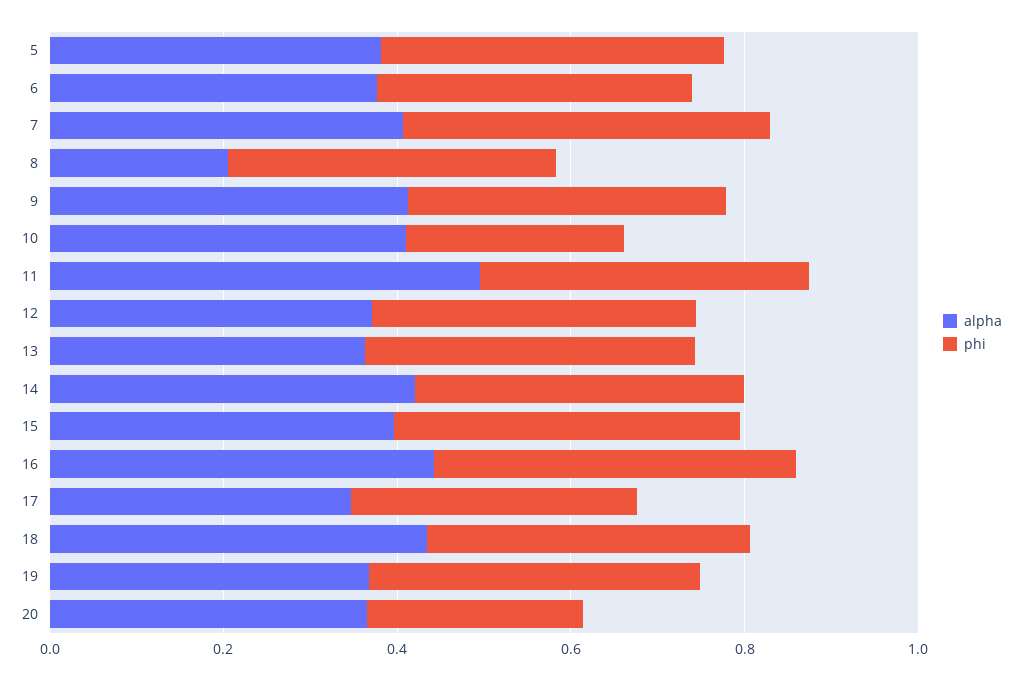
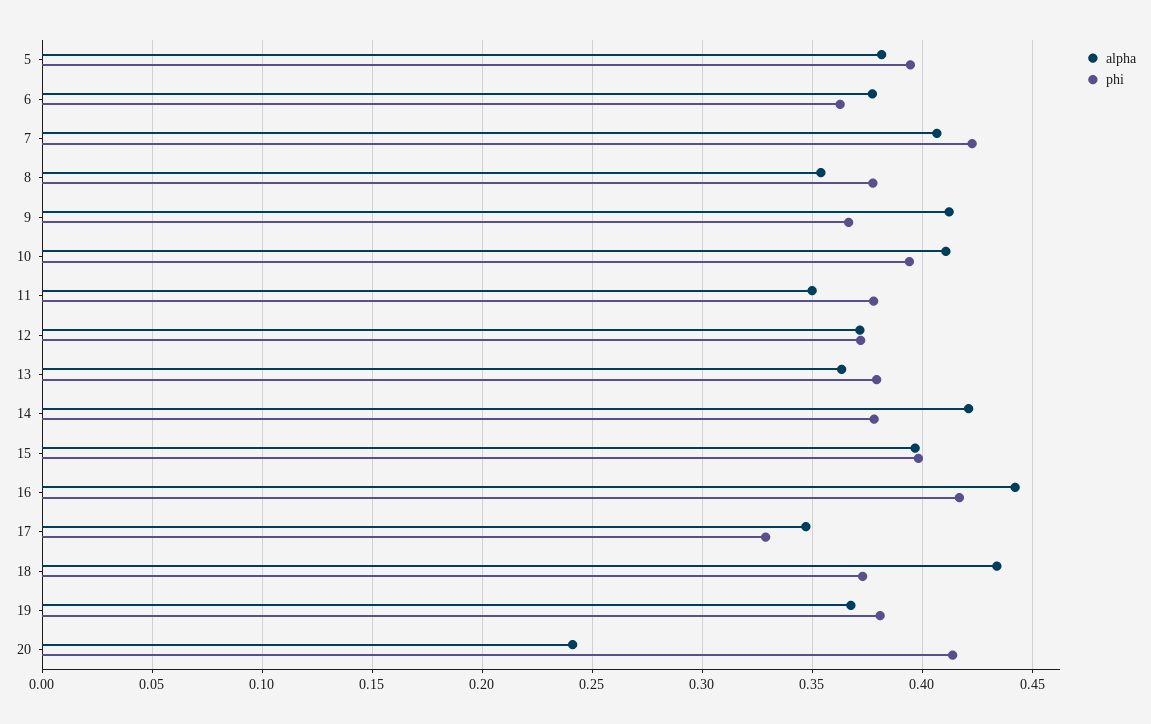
  {
    "alpha": {
      "5": 0.38,
      "6": 0.375,
      "7": 0.405,
-     "8": 0.2,
+     "8": 0.355,
      "9": 0.41,
      "10": 0.41,
-     "11": 0.5,
+     "11": 0.35,
      "12": 0.37,
      "13": 0.365,
      "14": 0.42,
      "15": 0.395,
      "16": 0.44,
      "17": 0.345,
      "18": 0.435,
      "19": 0.37,
-     "20": 0.35
+     "20": 0.24
    },
    "phi": {
      "5": 0.395,
      "6": 0.365,
      "7": 0.425,
      "8": 0.38,
      "9": 0.365,
-     "10": 0.25,
+     "10": 0.395,
      "11": 0.38,
      "12": 0.37,
      "13": 0.38,
      "14": 0.38,
      "15": 0.4,
      "16": 0.415,
      "17": 0.33,
      "18": 0.375,
      "19": 0.38,
-     "20": 0.25
+     "20": 0.415
    }
  }

